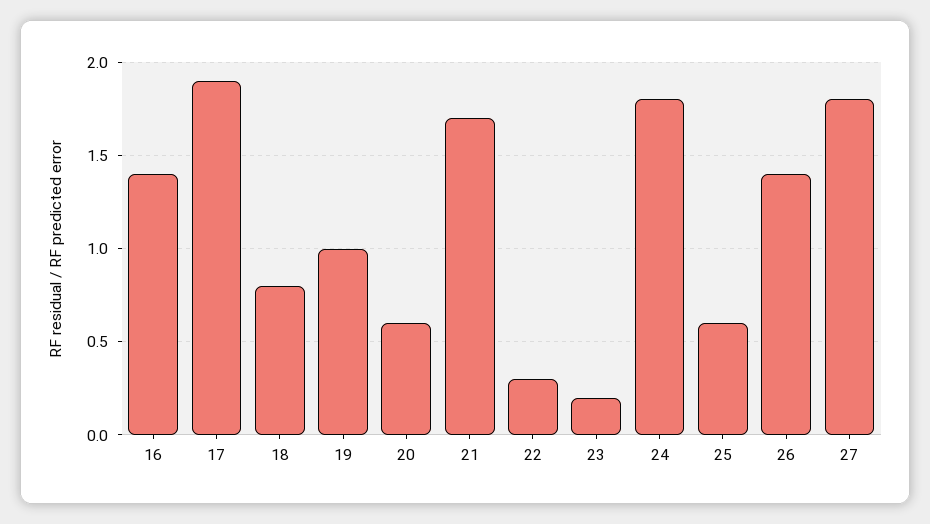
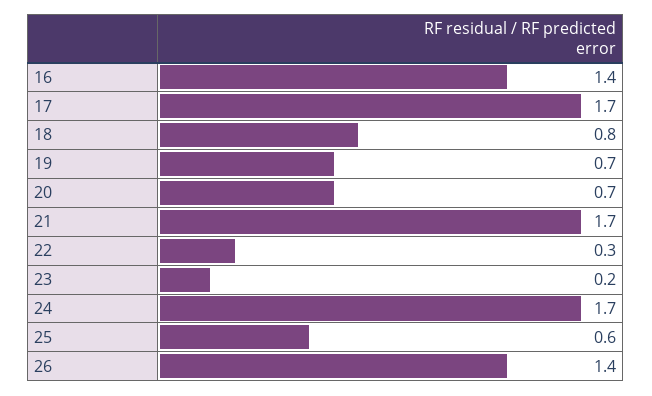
  {
    "16": 1.4,
-   "17": 1.9,
+   "17": 1.7,
    "18": 0.8,
-   "19": 1,
+   "19": 0.7,
-   "20": 0.6,
+   "20": 0.7,
    "21": 1.7,
    "22": 0.3,
    "23": 0.2,
-   "24": 1.8,
+   "24": 1.7,
    "25": 0.6,
-   "26": 1.4,
+   "26": 1.4
-   "27": 1.8
  }

